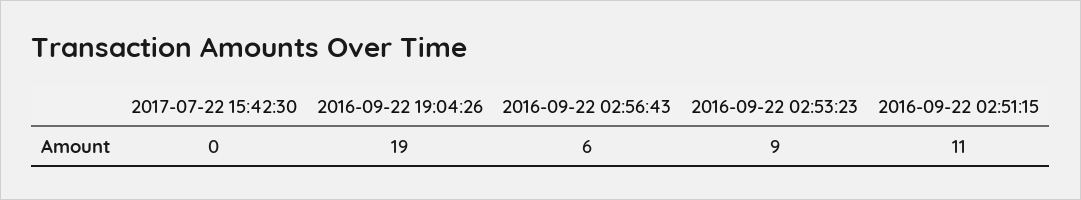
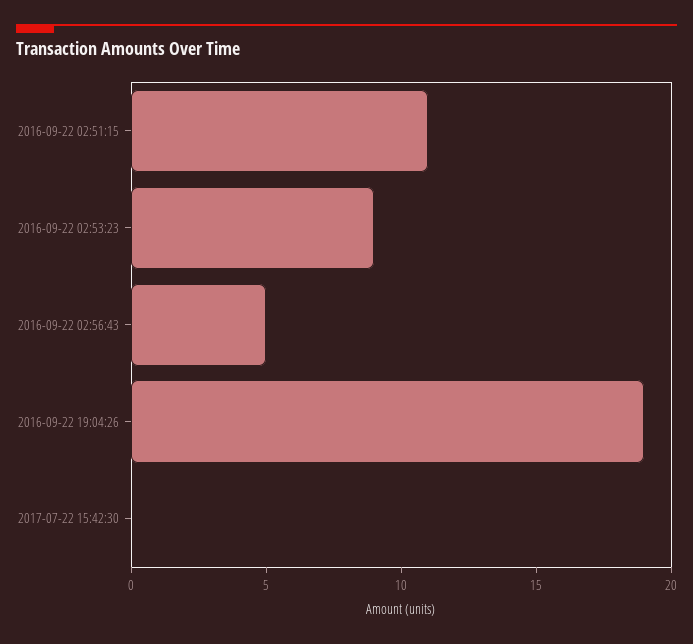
  {
    "2017-07-22 15:42:30": 0,
    "2016-09-22 19:04:26": 19,
-   "2016-09-22 02:56:43": 6,
+   "2016-09-22 02:56:43": 5,
    "2016-09-22 02:53:23": 9,
    "2016-09-22 02:51:15": 11
  }

